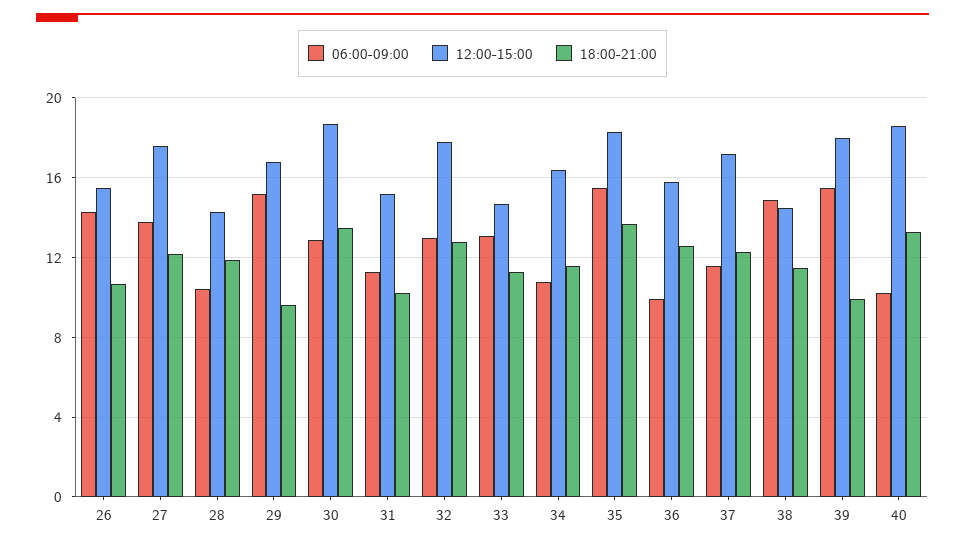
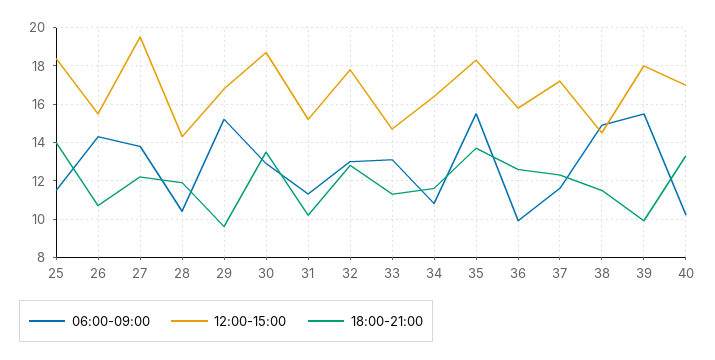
  {
    "06:00-09:00": {
      "26": 14.5,
      "27": 14,
      "28": 10.5,
      "29": 15,
      "30": 13,
      "31": 11.5,
      "32": 13,
      "33": 13,
      "34": 11,
      "35": 15.5,
      "36": 10,
      "37": 11.5,
      "38": 15,
      "39": 15.5,
-     "40": 10
+     "40": 10,
+     "25": 11.5
    },
    "12:00-15:00": {
      "26": 15.5,
-     "27": 17.5,
+     "27": 19.5,
      "28": 14.5,
      "29": 17,
      "30": 18.5,
      "31": 15,
      "32": 18,
      "33": 14.5,
      "34": 16.5,
      "35": 18.5,
      "36": 16,
      "37": 17,
      "38": 14.5,
      "39": 18,
-     "40": 18.5
+     "40": 17,
+     "25": 18.5
    },
    "18:00-21:00": {
      "26": 10.5,
      "27": 12,
      "28": 12,
      "29": 9.5,
      "30": 13.5,
      "31": 10,
      "32": 13,
      "33": 11.5,
      "34": 11.5,
      "35": 13.5,
      "36": 12.5,
      "37": 12.5,
      "38": 11.5,
      "39": 10,
-     "40": 13.5
+     "40": 13.5,
+     "25": 14
    }
  }

